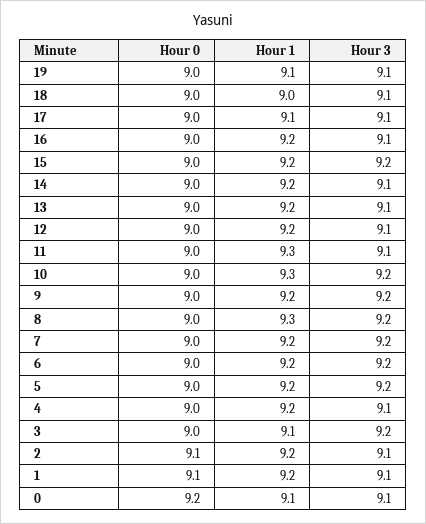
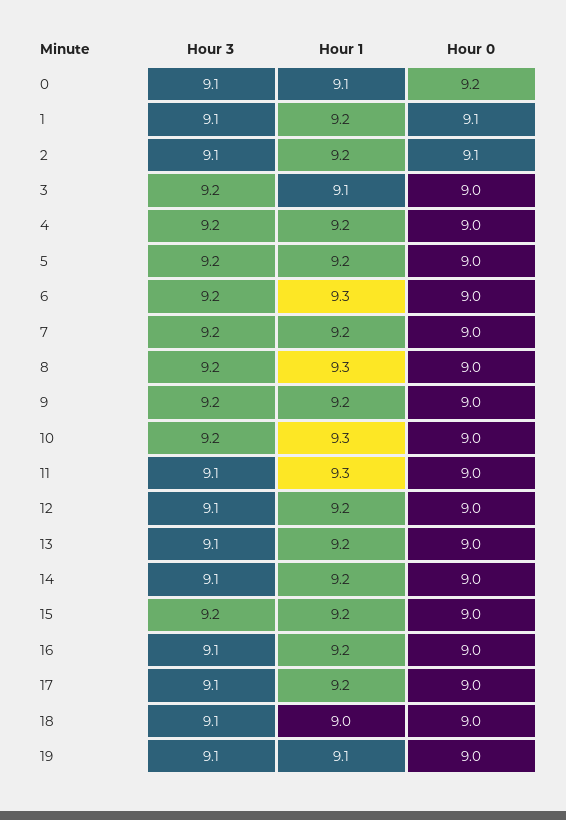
  {
    "Hour 0": {
      "19": 9,
      "18": 9,
      "17": 9,
      "16": 9,
      "15": 9,
      "14": 9,
      "13": 9,
      "12": 9,
      "11": 9,
      "10": 9,
      "9": 9,
      "8": 9,
      "7": 9,
      "6": 9,
      "5": 9,
      "4": 9,
      "3": 9,
      "2": 9.1,
      "1": 9.1,
      "0": 9.2
    },
    "Hour 1": {
      "19": 9.1,
      "18": 9,
-     "17": 9.1,
+     "17": 9.2,
      "16": 9.2,
      "15": 9.2,
      "14": 9.2,
      "13": 9.2,
      "12": 9.2,
      "11": 9.3,
      "10": 9.3,
      "9": 9.2,
      "8": 9.3,
      "7": 9.2,
-     "6": 9.2,
+     "6": 9.3,
      "5": 9.2,
      "4": 9.2,
      "3": 9.1,
      "2": 9.2,
      "1": 9.2,
      "0": 9.1
    },
    "Hour 3": {
      "19": 9.1,
      "18": 9.1,
      "17": 9.1,
      "16": 9.1,
      "15": 9.2,
      "14": 9.1,
      "13": 9.1,
      "12": 9.1,
      "11": 9.1,
      "10": 9.2,
      "9": 9.2,
      "8": 9.2,
      "7": 9.2,
      "6": 9.2,
      "5": 9.2,
-     "4": 9.1,
+     "4": 9.2,
      "3": 9.2,
      "2": 9.1,
      "1": 9.1,
      "0": 9.1
    }
  }

